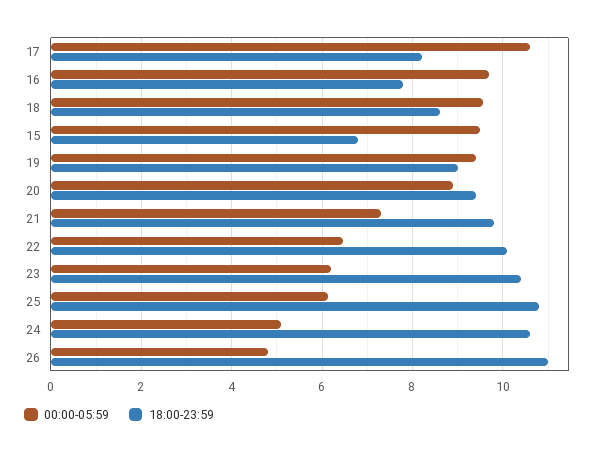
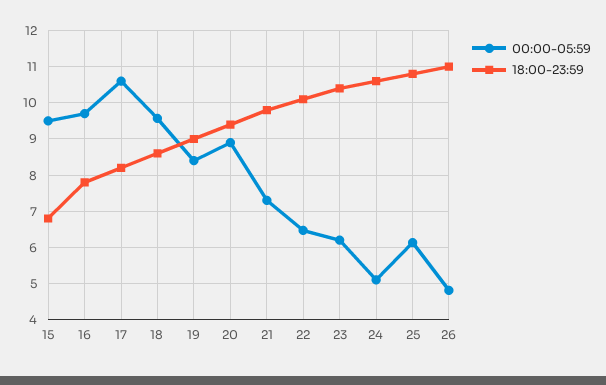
  {
    "00:00-05:59": {
      "17": 10.6,
      "16": 9.8,
      "18": 9.6,
      "15": 9.6,
-     "19": 9.4,
+     "19": 8.4,
      "20": 9,
      "21": 7.4,
      "22": 6.4,
      "23": 6.2,
      "25": 6.2,
      "24": 5.2,
      "26": 4.8
    },
    "18:00-23:59": {
      "17": 8.2,
      "16": 7.8,
      "18": 8.6,
      "15": 6.8,
      "19": 9,
      "20": 9.4,
      "21": 9.8,
      "22": 10.2,
      "23": 10.4,
      "25": 10.8,
      "24": 10.6,
      "26": 11
    }
  }

